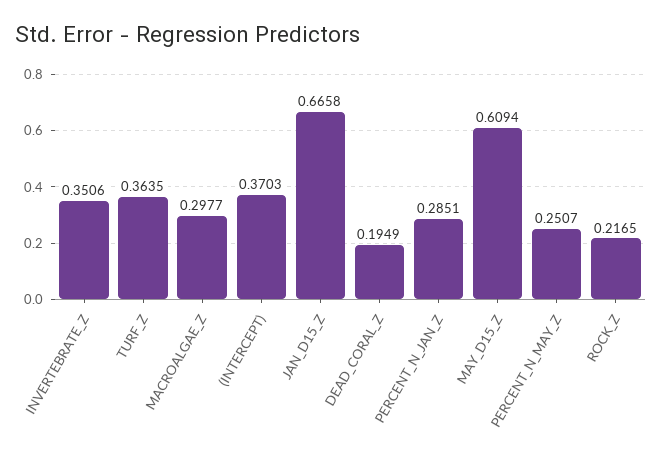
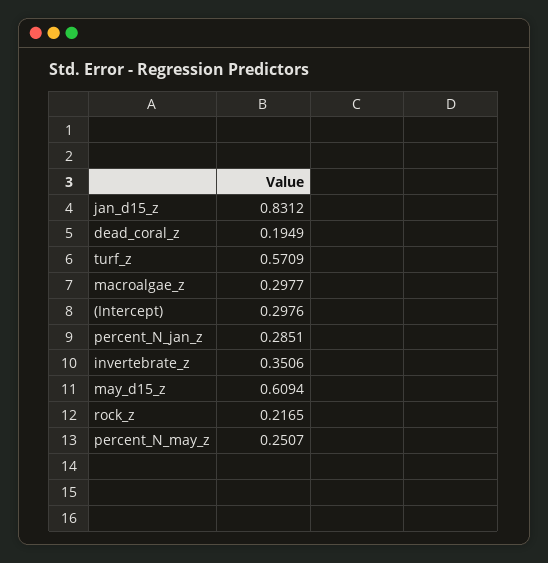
  {
    "INVERTEBRATE_Z": 0.3506,
-   "TURF_Z": 0.3635,
+   "TURF_Z": 0.5709,
    "MACROALGAE_Z": 0.2977,
-   "(INTERCEPT)": 0.3703,
+   "(INTERCEPT)": 0.2976,
-   "JAN_D15_Z": 0.6658,
+   "JAN_D15_Z": 0.8312,
    "DEAD_CORAL_Z": 0.1949,
    "PERCENT_N_JAN_Z": 0.2851,
    "MAY_D15_Z": 0.6094,
    "PERCENT_N_MAY_Z": 0.2507,
    "ROCK_Z": 0.2165
  }

